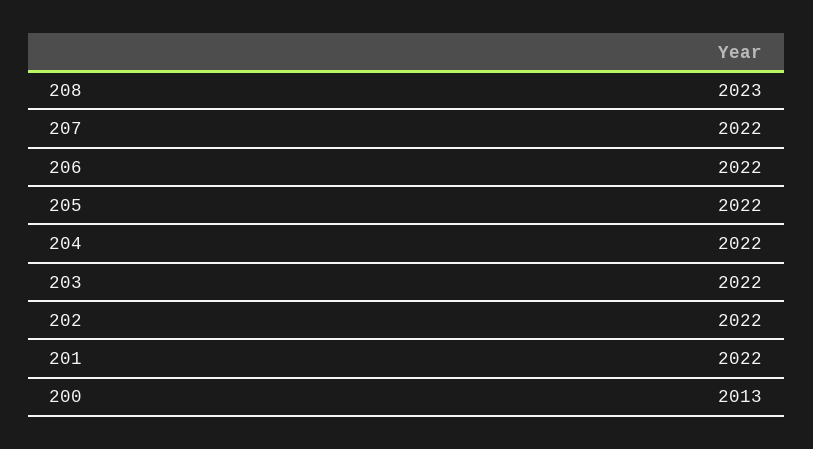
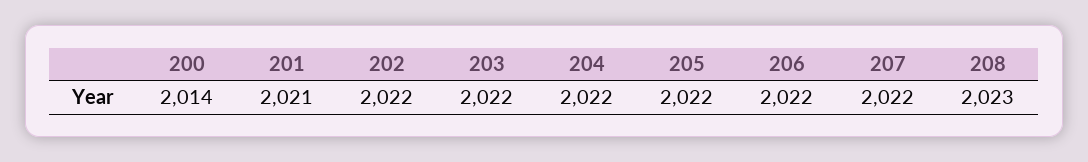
  {
    "208": 2023,
    "207": 2022,
    "206": 2022,
    "205": 2022,
    "204": 2022,
    "203": 2022,
    "202": 2022,
-   "201": 2022,
+   "201": 2021,
-   "200": 2013
+   "200": 2014
  }

